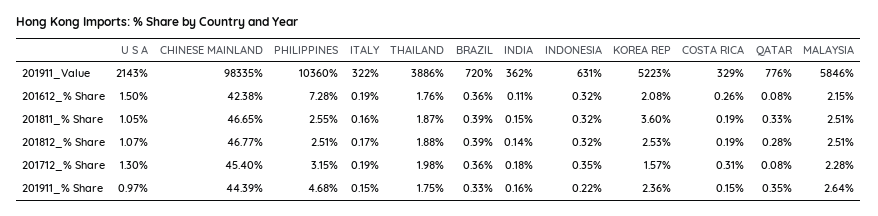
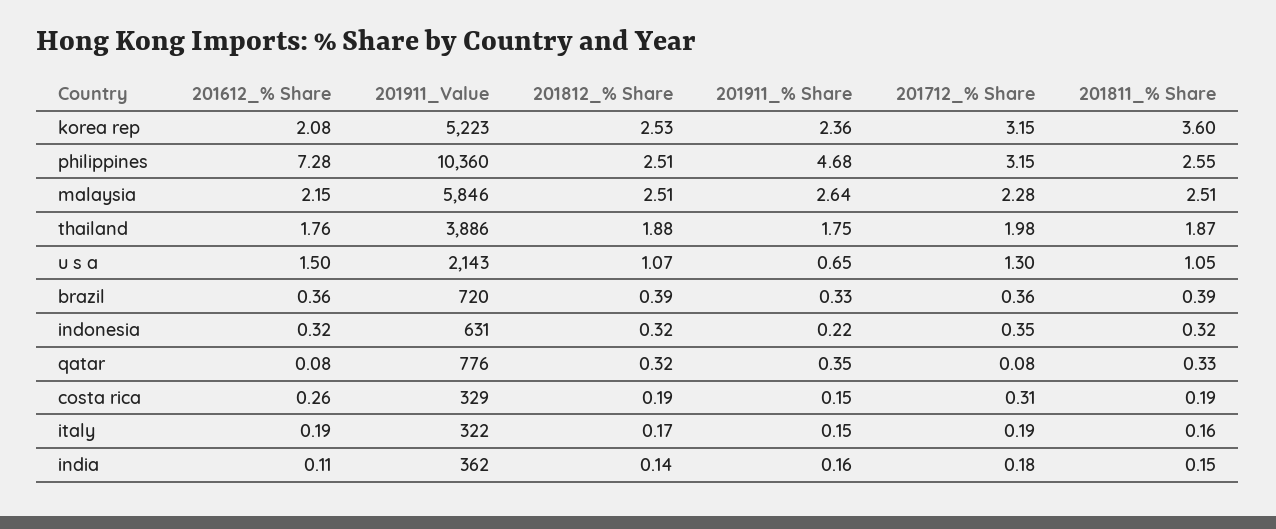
  {
    "U S A": {
      "201911_Value": 2143,
      "201612_% Share": 1.5,
      "201811_% Share": 1.05,
      "201812_% Share": 1.07,
      "201712_% Share": 1.3,
-     "201911_% Share": 0.97
+     "201911_% Share": 0.65
    },
-   "CHINESE MAINLAND": {
-     "201911_Value": 98335,
-     "201612_% Share": 42.38,
-     "201811_% Share": 46.65,
-     "201812_% Share": 46.77,
-     "201712_% Share": 45.4,
-     "201911_% Share": 44.39
-   },
    "PHILIPPINES": {
      "201911_Value": 10360,
      "201612_% Share": 7.28,
      "201811_% Share": 2.55,
      "201812_% Share": 2.51,
      "201712_% Share": 3.15,
      "201911_% Share": 4.68
    },
    "ITALY": {
      "201911_Value": 322,
      "201612_% Share": 0.19,
      "201811_% Share": 0.16,
      "201812_% Share": 0.17,
      "201712_% Share": 0.19,
      "201911_% Share": 0.15
    },
    "THAILAND": {
      "201911_Value": 3886,
      "201612_% Share": 1.76,
      "201811_% Share": 1.87,
      "201812_% Share": 1.88,
      "201712_% Share": 1.98,
      "201911_% Share": 1.75
    },
    "BRAZIL": {
      "201911_Value": 720,
      "201612_% Share": 0.36,
      "201811_% Share": 0.39,
      "201812_% Share": 0.39,
      "201712_% Share": 0.36,
      "201911_% Share": 0.33
    },
    "INDIA": {
      "201911_Value": 362,
      "201612_% Share": 0.11,
      "201811_% Share": 0.15,
      "201812_% Share": 0.14,
      "201712_% Share": 0.18,
      "201911_% Share": 0.16
    },
    "INDONESIA": {
      "201911_Value": 631,
      "201612_% Share": 0.32,
      "201811_% Share": 0.32,
      "201812_% Share": 0.32,
      "201712_% Share": 0.35,
      "201911_% Share": 0.22
    },
    "KOREA REP": {
      "201911_Value": 5223,
      "201612_% Share": 2.08,
      "201811_% Share": 3.6,
      "201812_% Share": 2.53,
-     "201712_% Share": 1.57,
+     "201712_% Share": 3.15,
      "201911_% Share": 2.36
    },
    "COSTA RICA": {
      "201911_Value": 329,
      "201612_% Share": 0.26,
      "201811_% Share": 0.19,
      "201812_% Share": 0.19,
      "201712_% Share": 0.31,
      "201911_% Share": 0.15
    },
    "QATAR": {
      "201911_Value": 776,
      "201612_% Share": 0.08,
      "201811_% Share": 0.33,
-     "201812_% Share": 0.28,
+     "201812_% Share": 0.32,
      "201712_% Share": 0.08,
      "201911_% Share": 0.35
    },
    "MALAYSIA": {
      "201911_Value": 5846,
      "201612_% Share": 2.15,
      "201811_% Share": 2.51,
      "201812_% Share": 2.51,
      "201712_% Share": 2.28,
      "201911_% Share": 2.64
    }
  }

